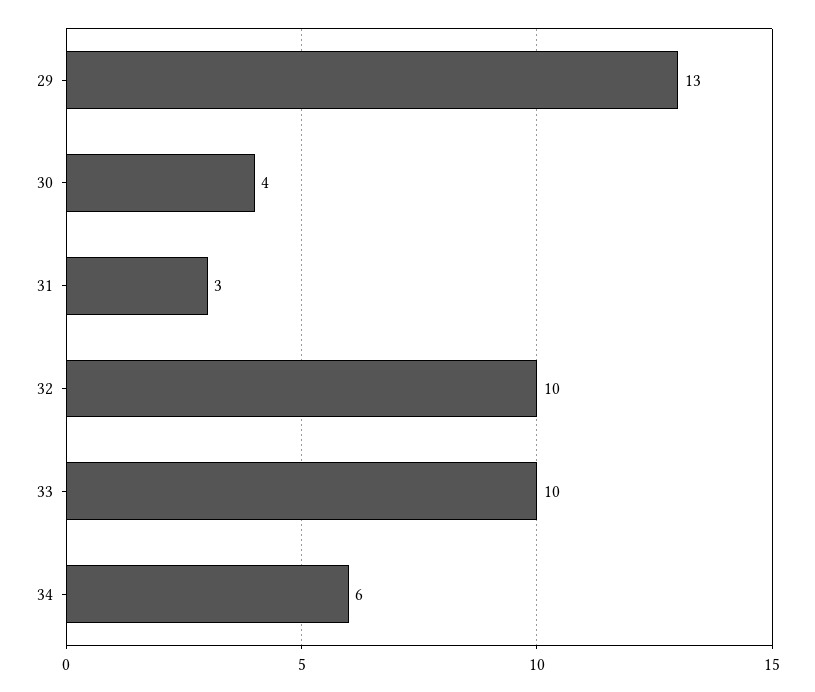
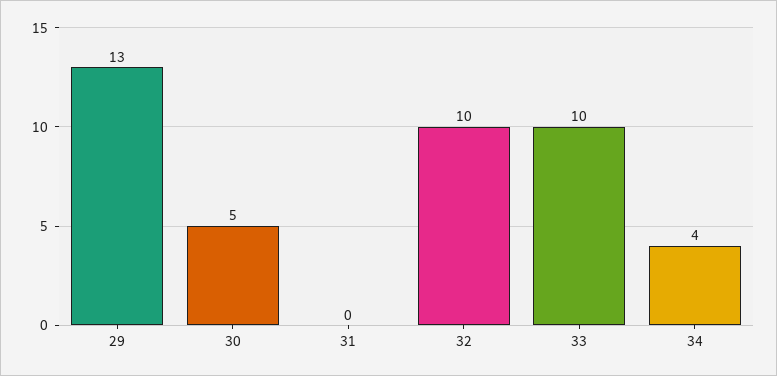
  {
    "29": 13,
-   "30": 4,
+   "30": 5,
-   "31": 3,
+   "31": 0,
    "32": 10,
    "33": 10,
-   "34": 6
+   "34": 4
  }

